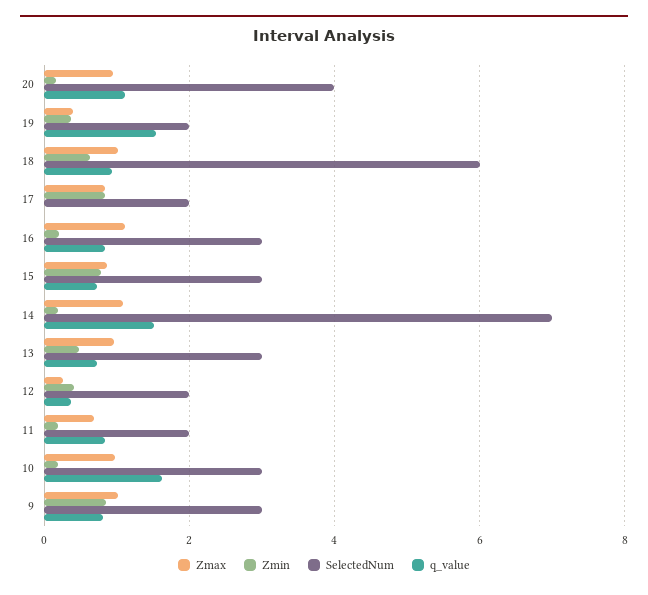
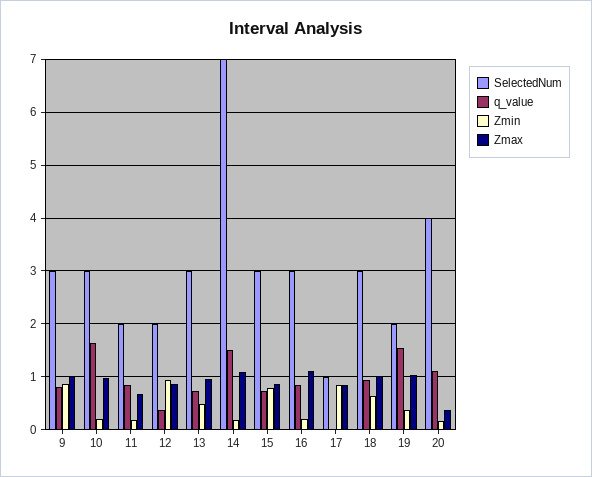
  {
    "Zmax": {
-     "20": 1,
+     "20": 0.4,
-     "19": 0.4,
+     "19": 1,
      "18": 1,
      "17": 0.8,
      "16": 1.2,
      "15": 0.8,
      "14": 1,
      "13": 1,
-     "12": 0.2,
+     "12": 0.8,
      "11": 0.6,
      "10": 1,
      "9": 1
    },
    "Zmin": {
      "20": 0.2,
      "19": 0.4,
      "18": 0.6,
      "17": 0.8,
      "16": 0.2,
      "15": 0.8,
      "14": 0.2,
      "13": 0.4,
-     "12": 0.4,
+     "12": 1,
      "11": 0.2,
      "10": 0.2,
      "9": 0.8
    },
    "SelectedNum": {
      "20": 4,
      "19": 2,
-     "18": 6,
+     "18": 3,
-     "17": 2,
+     "17": 1,
      "16": 3,
      "15": 3,
      "14": 7,
      "13": 3,
      "12": 2,
      "11": 2,
      "10": 3,
      "9": 3
    },
    "q_value": {
      "20": 1.2,
      "19": 1.6,
      "18": 1,
      "17": 0,
      "16": 0.8,
      "15": 0.8,
      "14": 1.6,
      "13": 0.8,
      "12": 0.4,
      "11": 0.8,
      "10": 1.6,
      "9": 0.8
    }
  }

